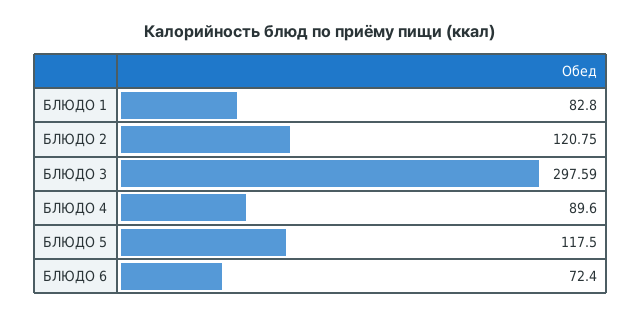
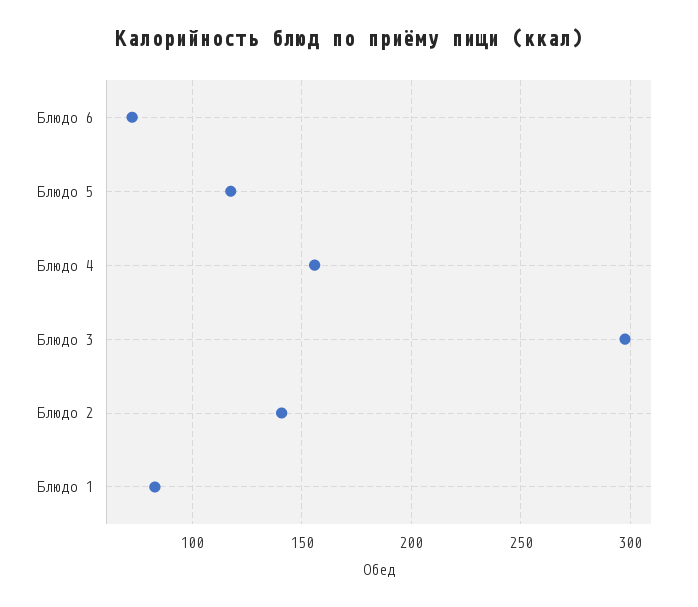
  {
    "БЛЮДО 1": 82.8,
-   "БЛЮДО 2": 120.75,
+   "БЛЮДО 2": 140,
    "БЛЮДО 3": 297.59,
-   "БЛЮДО 4": 89.6,
+   "БЛЮДО 4": 155,
    "БЛЮДО 5": 117.5,
    "БЛЮДО 6": 72.4
  }

